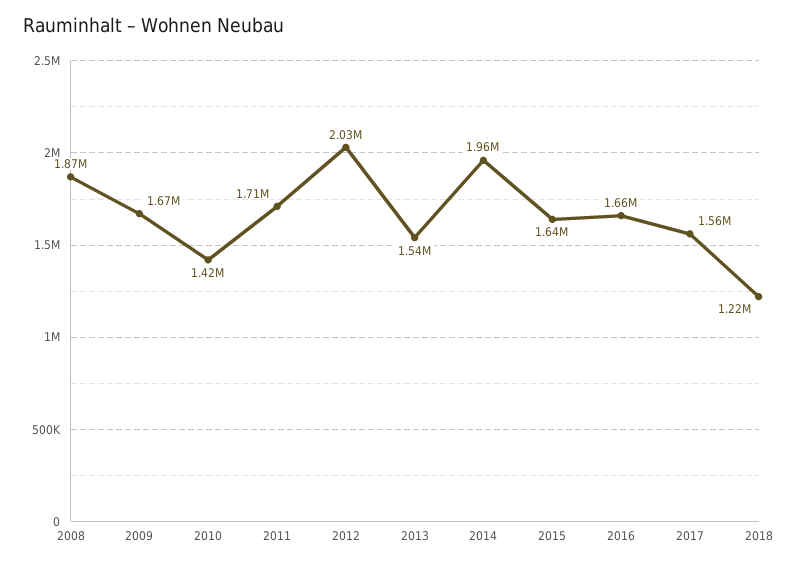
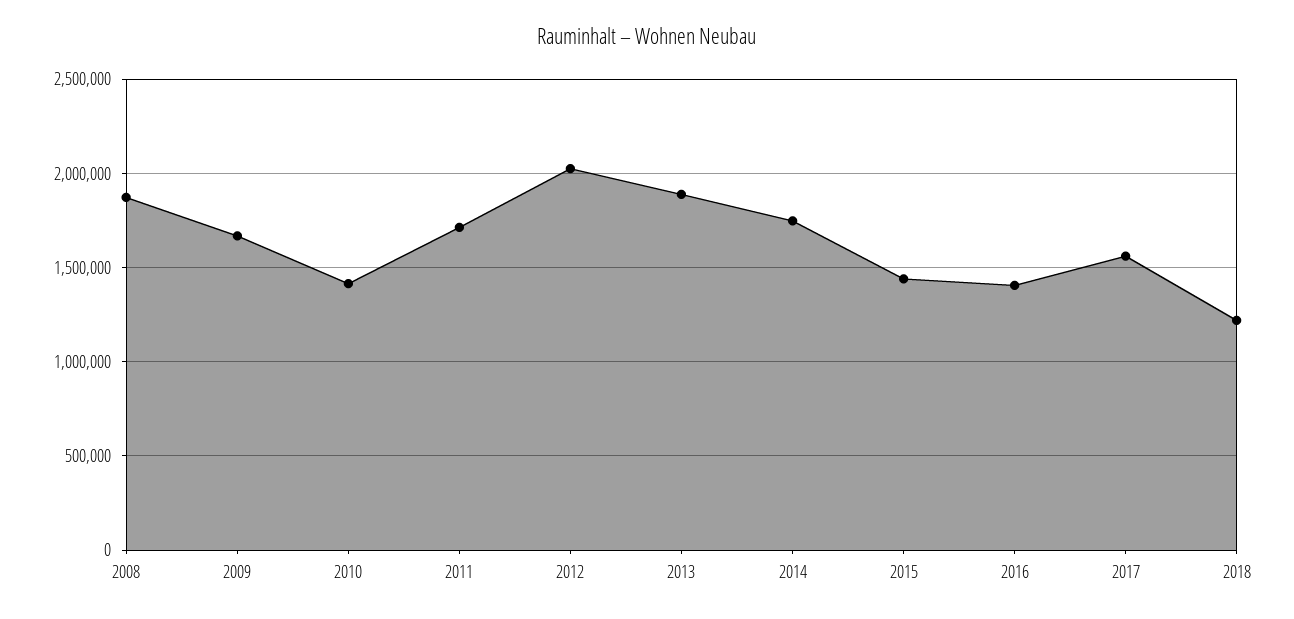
  {
    "2008": 1870000,
    "2009": 1670000,
    "2010": 1420000,
    "2011": 1710000,
    "2012": 2030000,
-   "2013": 1540000,
+   "2013": 1900000,
-   "2014": 1960000,
+   "2014": 1750000,
-   "2015": 1640000,
+   "2015": 1450000,
-   "2016": 1660000,
+   "2016": 1400000,
    "2017": 1560000,
    "2018": 1220000
  }

